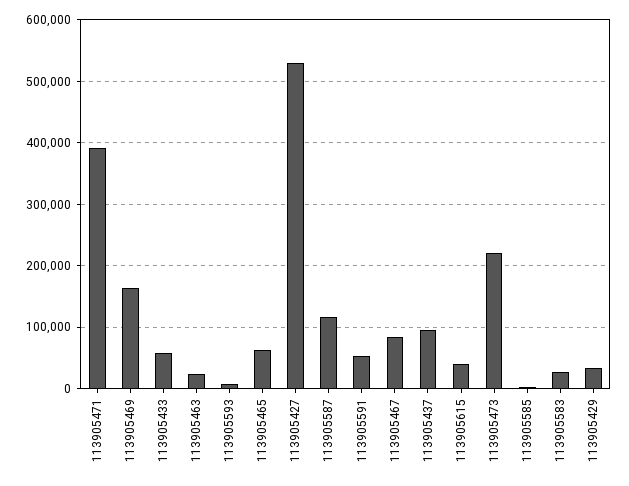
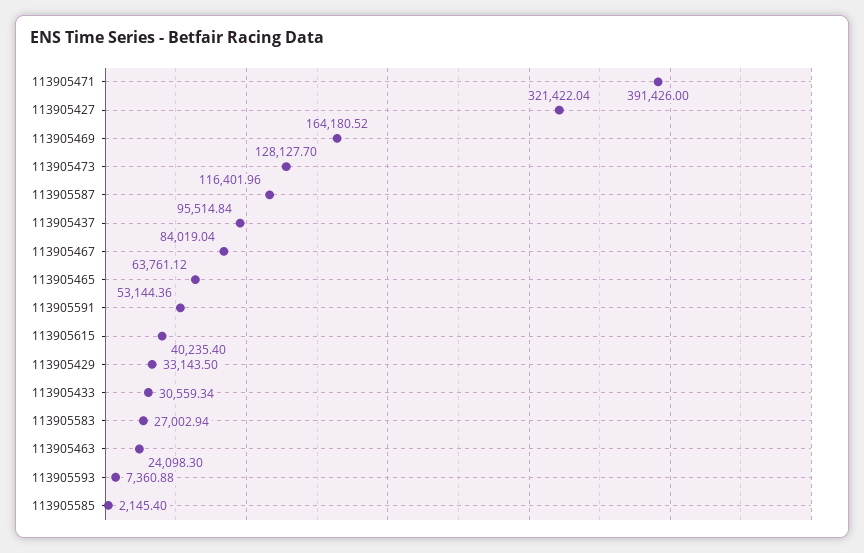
  {
    "113905471": 391426,
    "113905469": 164180.52,
-   "113905433": 60000,
+   "113905433": 30559.34,
    "113905463": 24098.3,
    "113905593": 7360.88,
    "113905465": 63761.12,
-   "113905427": 530000,
+   "113905427": 321422.04,
    "113905587": 116401.96,
    "113905591": 53144.36,
    "113905467": 84019.04,
    "113905437": 95514.84,
    "113905615": 40235.4,
-   "113905473": 220000,
+   "113905473": 128127.7,
    "113905585": 2145.4,
    "113905583": 27002.94,
    "113905429": 33143.5
  }

